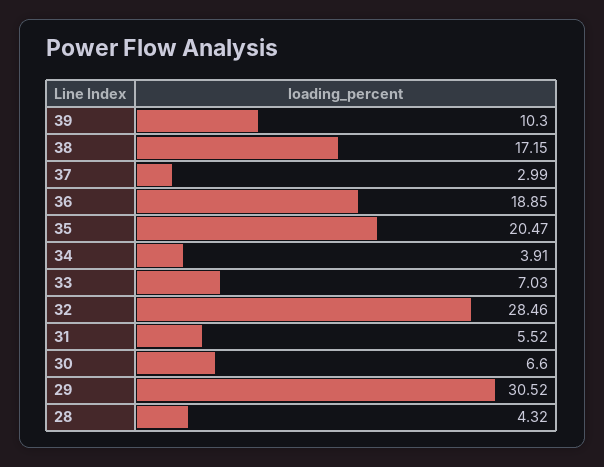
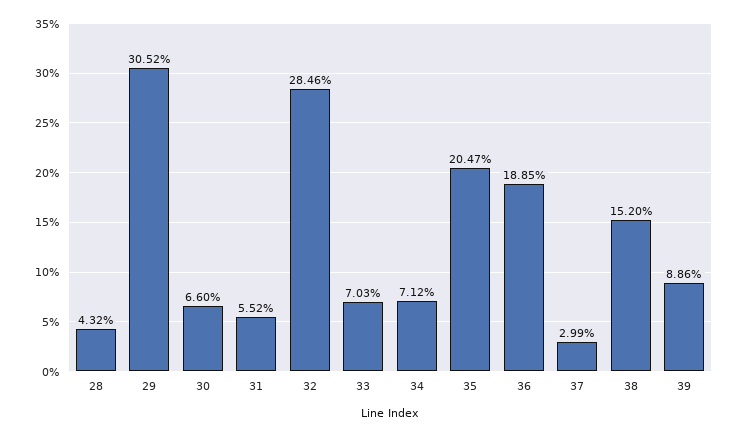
  {
-   "39": 10.3,
+   "39": 8.86,
-   "38": 17.15,
+   "38": 15.2,
    "37": 2.99,
    "36": 18.85,
    "35": 20.47,
-   "34": 3.91,
+   "34": 7.12,
    "33": 7.03,
    "32": 28.46,
    "31": 5.52,
    "30": 6.6,
    "29": 30.52,
    "28": 4.32
  }

